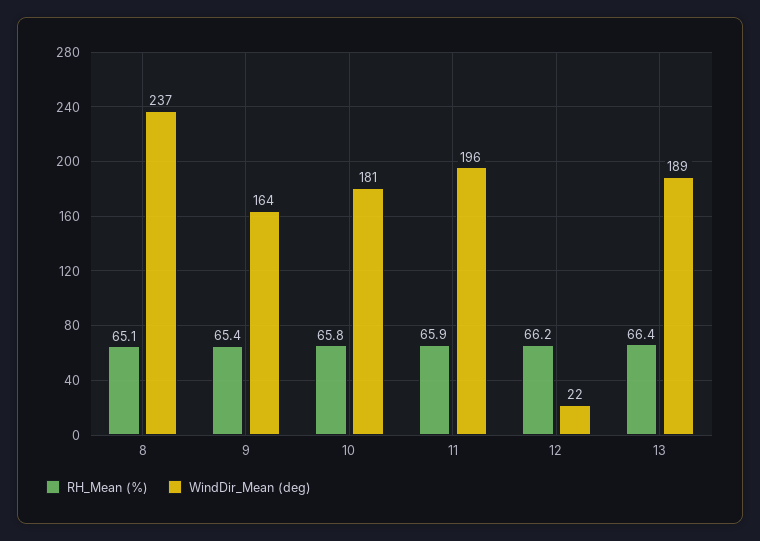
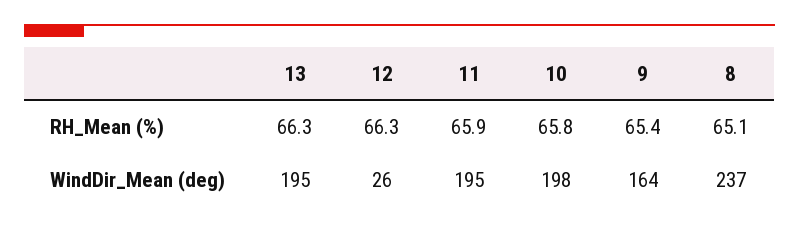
  {
    "RH_Mean (%)": {
      "8": 65.1,
      "9": 65.4,
      "10": 65.8,
      "11": 65.9,
-     "12": 66.2,
+     "12": 66.3,
-     "13": 66.4
+     "13": 66.3
    },
    "WindDir_Mean (deg)": {
      "8": 237,
      "9": 164,
-     "10": 181,
+     "10": 198,
-     "11": 196,
+     "11": 195,
-     "12": 22,
+     "12": 26,
-     "13": 189
+     "13": 195
    }
  }

